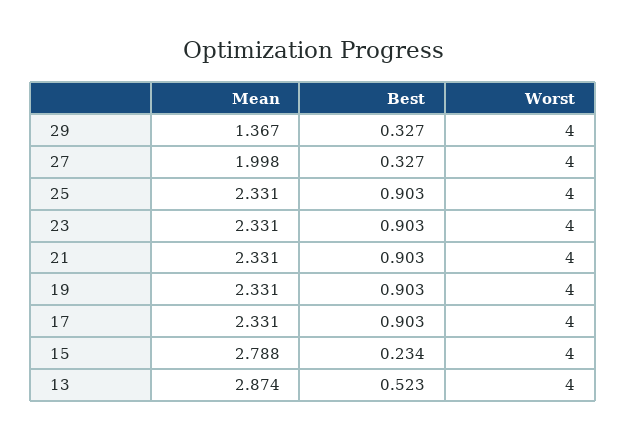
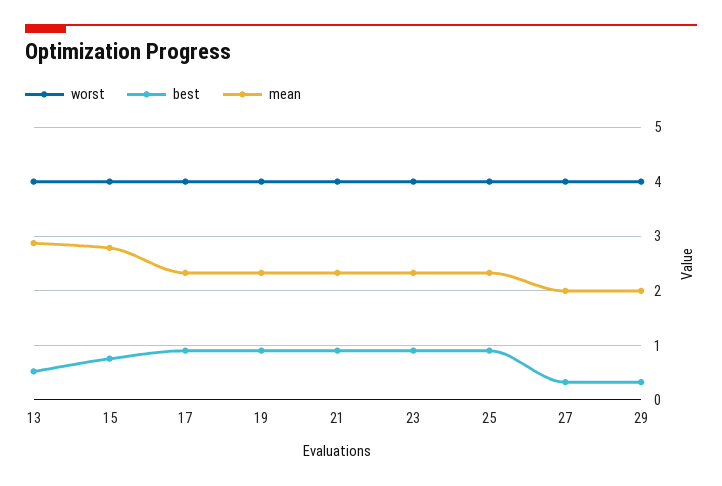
  {
    "Mean": {
-     "29": 1.367,
+     "29": 2,
      "27": 1.998,
      "25": 2.331,
      "23": 2.331,
      "21": 2.331,
      "19": 2.331,
      "17": 2.331,
      "15": 2.788,
      "13": 2.874
    },
    "Best": {
      "29": 0.327,
      "27": 0.327,
      "25": 0.903,
      "23": 0.903,
      "21": 0.903,
      "19": 0.903,
      "17": 0.903,
-     "15": 0.234,
+     "15": 0.8,
      "13": 0.523
    },
    "Worst": {
      "29": 4,
      "27": 4,
      "25": 4,
      "23": 4,
      "21": 4,
      "19": 4,
      "17": 4,
      "15": 4,
      "13": 4
    }
  }

